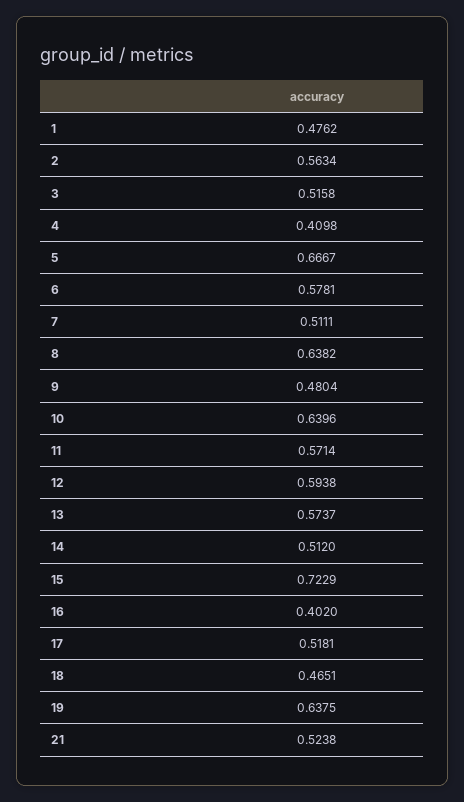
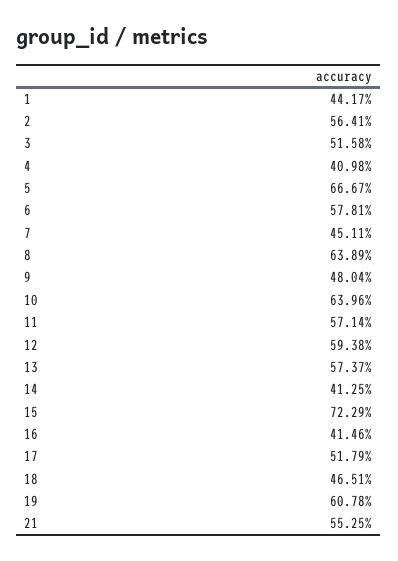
  {
-   "1": 0.4762,
+   "1": 0.4417,
-   "2": 0.5634,
+   "2": 0.5641,
    "3": 0.5158,
    "4": 0.4098,
    "5": 0.6667,
    "6": 0.5781,
-   "7": 0.5111,
+   "7": 0.4511,
-   "8": 0.6382,
+   "8": 0.6389,
    "9": 0.4804,
    "10": 0.6396,
    "11": 0.5714,
    "12": 0.5938,
    "13": 0.5737,
-   "14": 0.512,
+   "14": 0.4125,
    "15": 0.7229,
-   "16": 0.402,
+   "16": 0.4146,
-   "17": 0.5181,
+   "17": 0.5179,
    "18": 0.4651,
-   "19": 0.6375,
+   "19": 0.6078,
-   "21": 0.5238
+   "21": 0.5525
  }

